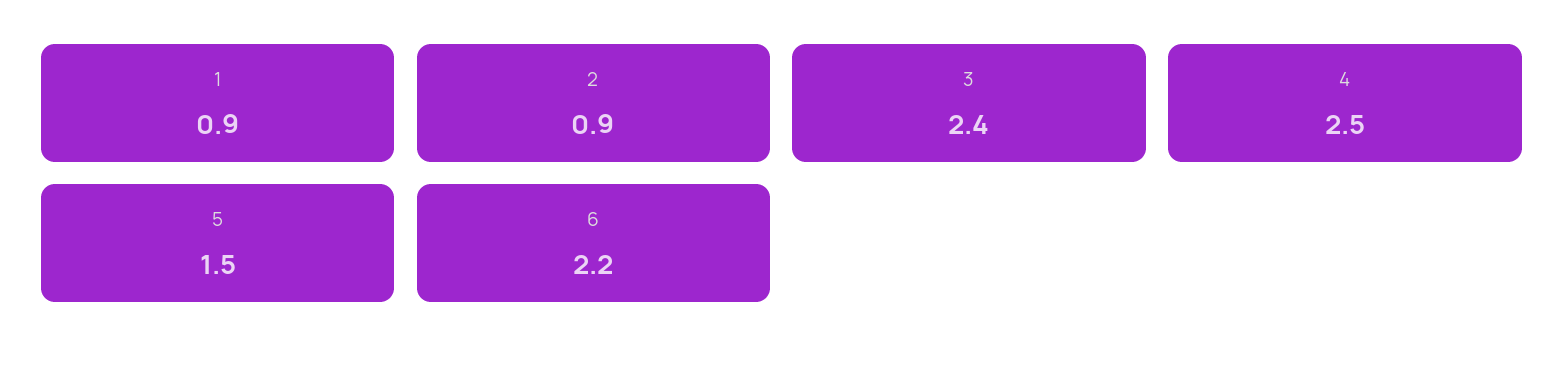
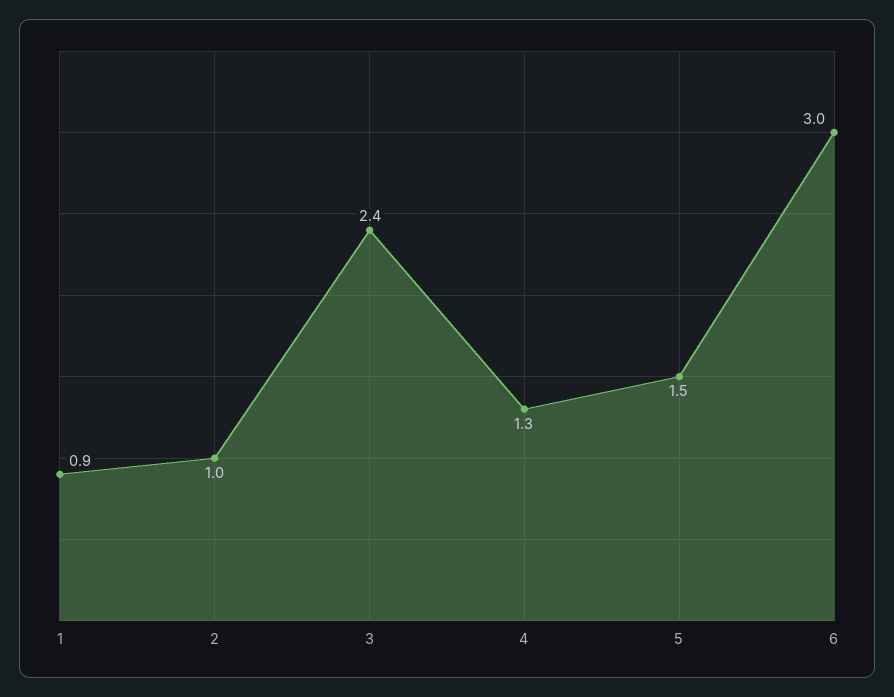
  {
    "1": 0.9,
-   "2": 0.9,
+   "2": 1,
    "3": 2.4,
-   "4": 2.5,
+   "4": 1.3,
    "5": 1.5,
-   "6": 2.2
+   "6": 3
  }

